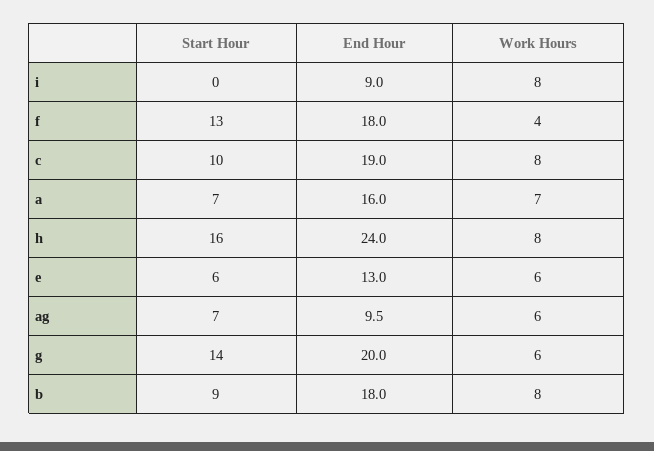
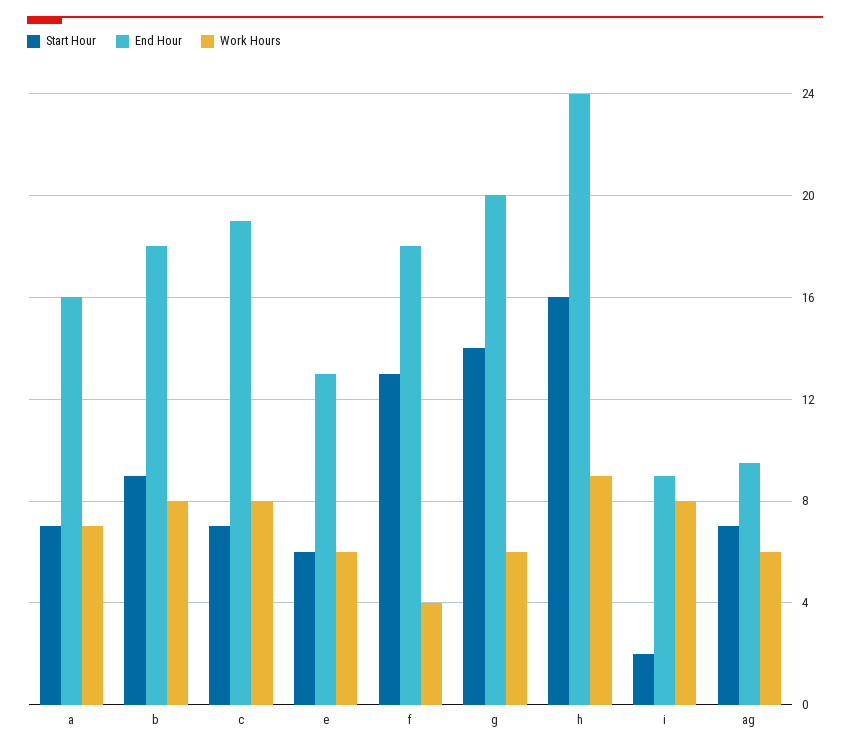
  {
    "Start Hour": {
-     "i": 0,
+     "i": 2,
      "f": 13,
-     "c": 10,
+     "c": 7,
      "a": 7,
      "h": 16,
      "e": 6,
      "ag": 7,
      "g": 14,
      "b": 9
    },
    "End Hour": {
      "i": 9,
      "f": 18,
      "c": 19,
      "a": 16,
      "h": 24,
      "e": 13,
      "ag": 9.5,
      "g": 20,
      "b": 18
    },
    "Work Hours": {
      "i": 8,
      "f": 4,
      "c": 8,
      "a": 7,
-     "h": 8,
+     "h": 9,
      "e": 6,
      "ag": 6,
      "g": 6,
      "b": 8
    }
  }

